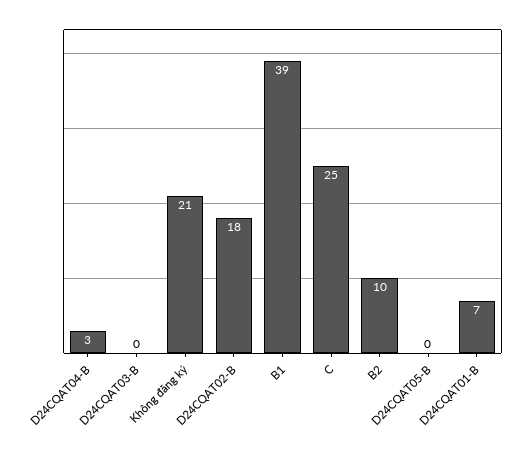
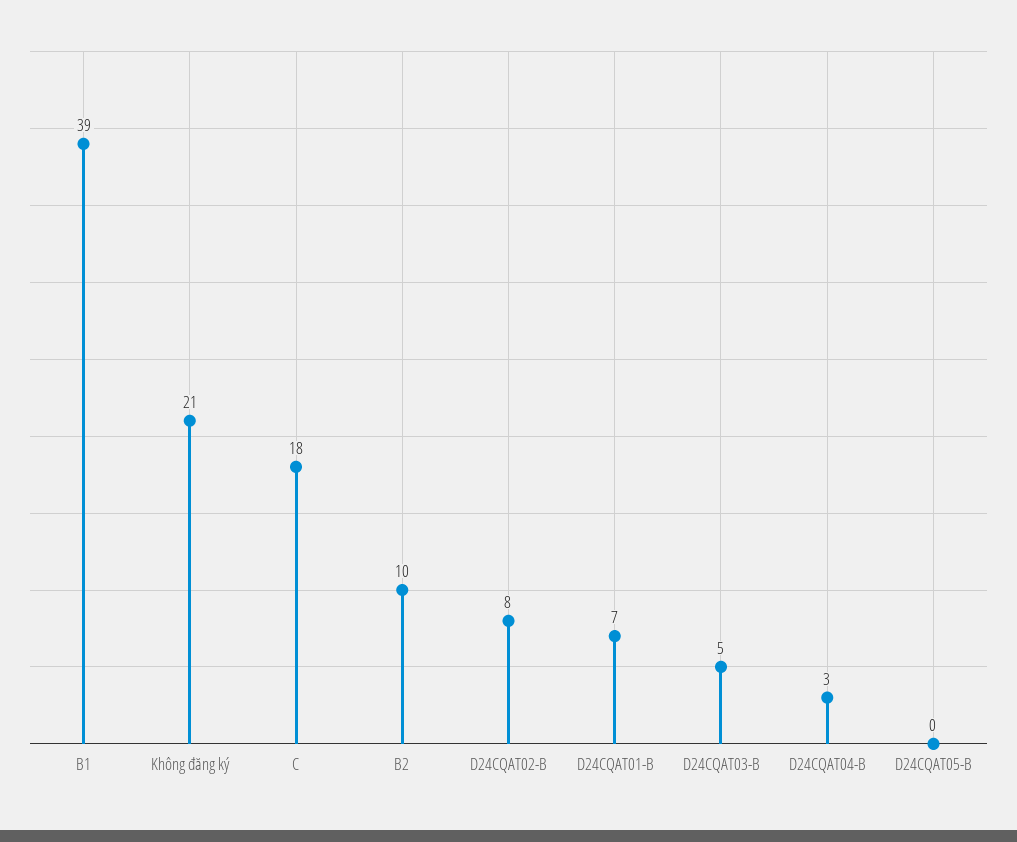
  {
    "D24CQAT04-B": 3,
-   "D24CQAT03-B": 0,
+   "D24CQAT03-B": 5,
    "Không đăng ký": 21,
-   "D24CQAT02-B": 18,
+   "D24CQAT02-B": 8,
    "B1": 39,
-   "C": 25,
+   "C": 18,
    "B2": 10,
    "D24CQAT05-B": 0,
    "D24CQAT01-B": 7
  }

